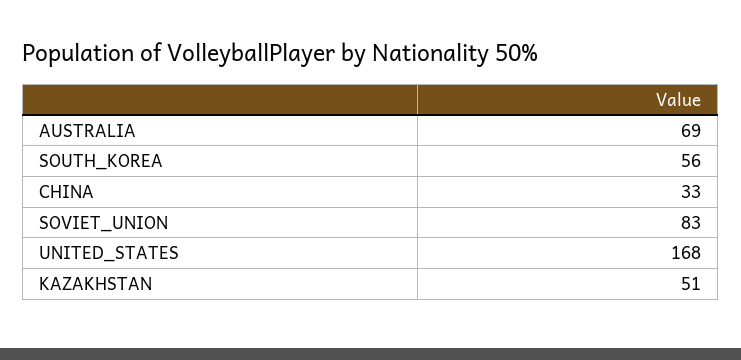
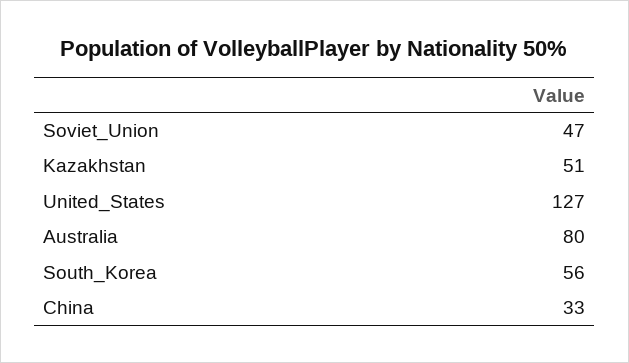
  {
-   "AUSTRALIA": 69,
+   "AUSTRALIA": 80,
    "SOUTH_KOREA": 56,
    "CHINA": 33,
-   "SOVIET_UNION": 83,
+   "SOVIET_UNION": 47,
-   "UNITED_STATES": 168,
+   "UNITED_STATES": 127,
    "KAZAKHSTAN": 51
  }

